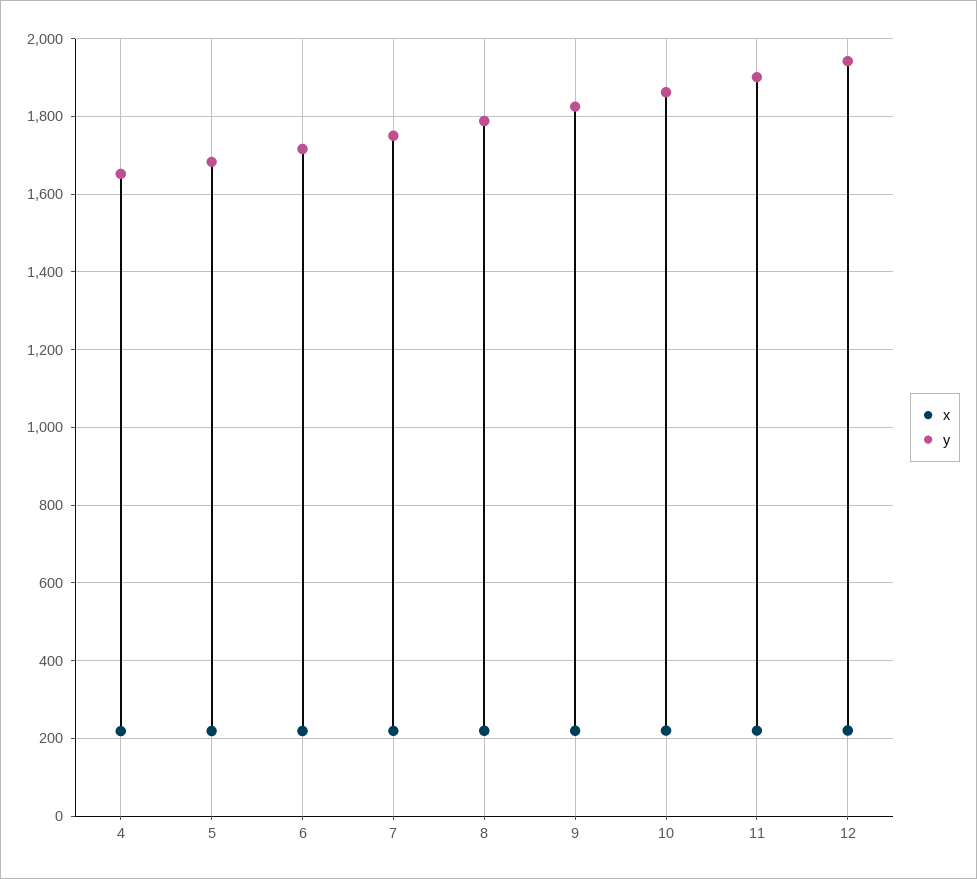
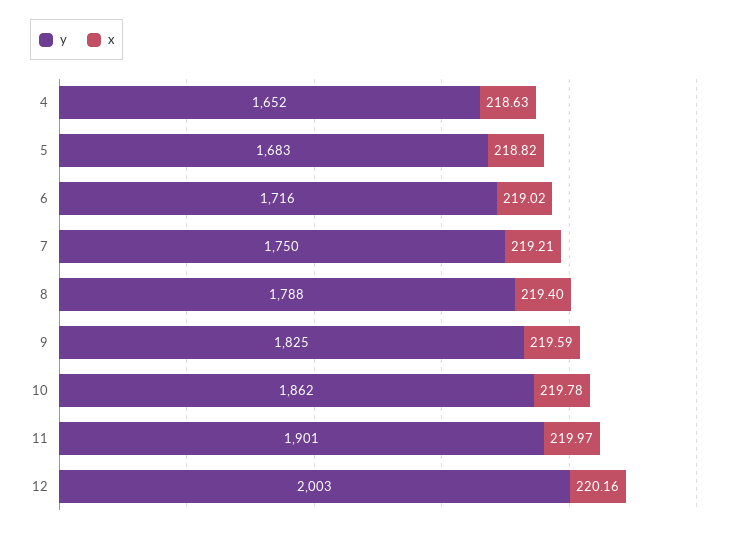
  {
    "x": {
      "4": 218.63,
      "5": 218.82,
      "6": 219.02,
      "7": 219.21,
      "8": 219.4,
      "9": 219.59,
      "10": 219.78,
      "11": 219.97,
      "12": 220.16
    },
    "y": {
      "4": 1652,
      "5": 1683,
      "6": 1716,
      "7": 1750,
      "8": 1788,
      "9": 1825,
      "10": 1862,
      "11": 1901,
-     "12": 1940
+     "12": 2003
    }
  }

